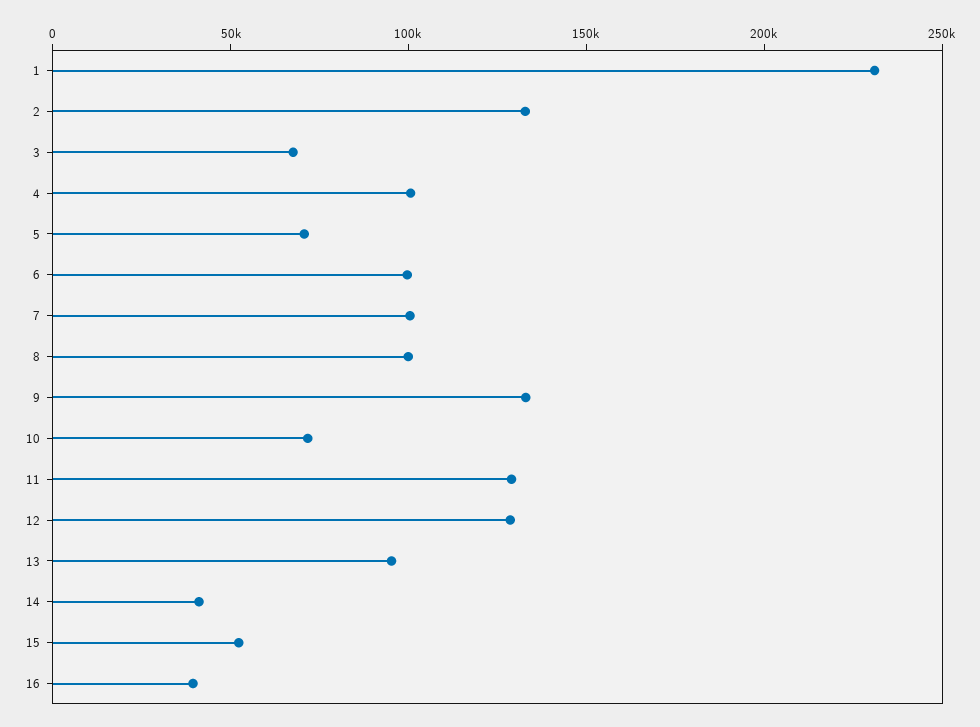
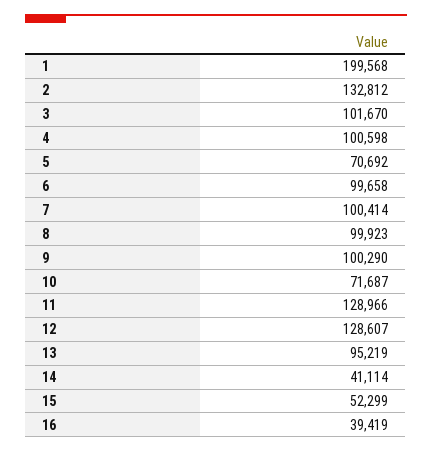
  {
-   "1": 230000,
+   "1": 199568,
    "2": 132812,
-   "3": 70000,
+   "3": 101670,
    "4": 100598,
    "5": 70692,
    "6": 99658,
    "7": 100414,
    "8": 99923,
-   "9": 130000,
+   "9": 100290,
    "10": 71687,
    "11": 128966,
    "12": 128607,
    "13": 95219,
    "14": 41114,
    "15": 52299,
    "16": 39419
  }

